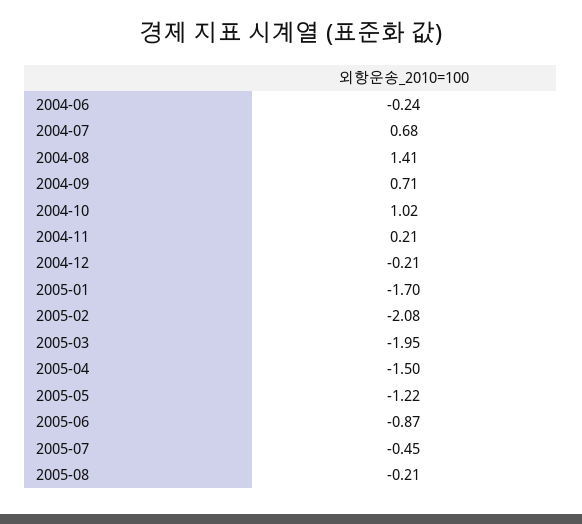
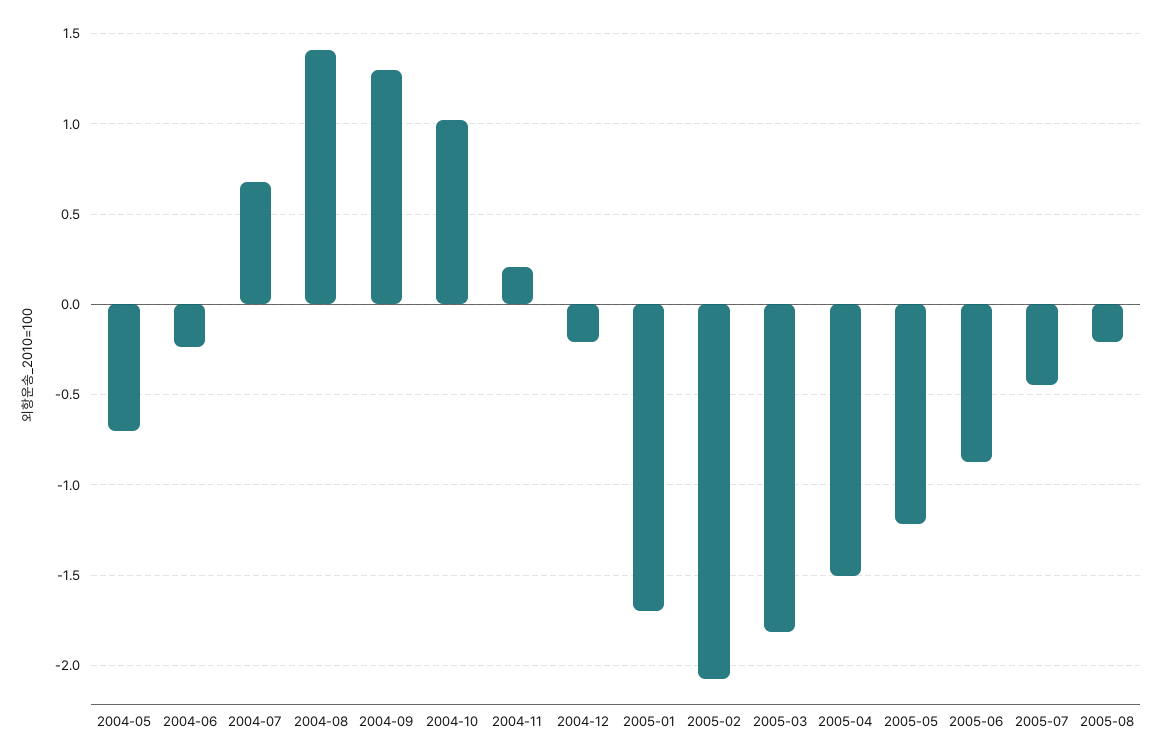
  {
    "2004-06": -0.24,
    "2004-07": 0.68,
    "2004-08": 1.41,
-   "2004-09": 0.71,
+   "2004-09": 1.3,
    "2004-10": 1.02,
    "2004-11": 0.21,
    "2004-12": -0.21,
    "2005-01": -1.7,
    "2005-02": -2.08,
-   "2005-03": -1.95,
+   "2005-03": -1.8,
    "2005-04": -1.5,
    "2005-05": -1.22,
    "2005-06": -0.87,
    "2005-07": -0.45,
-   "2005-08": -0.21
+   "2005-08": -0.21,
+   "2004-05": -0.7
  }

